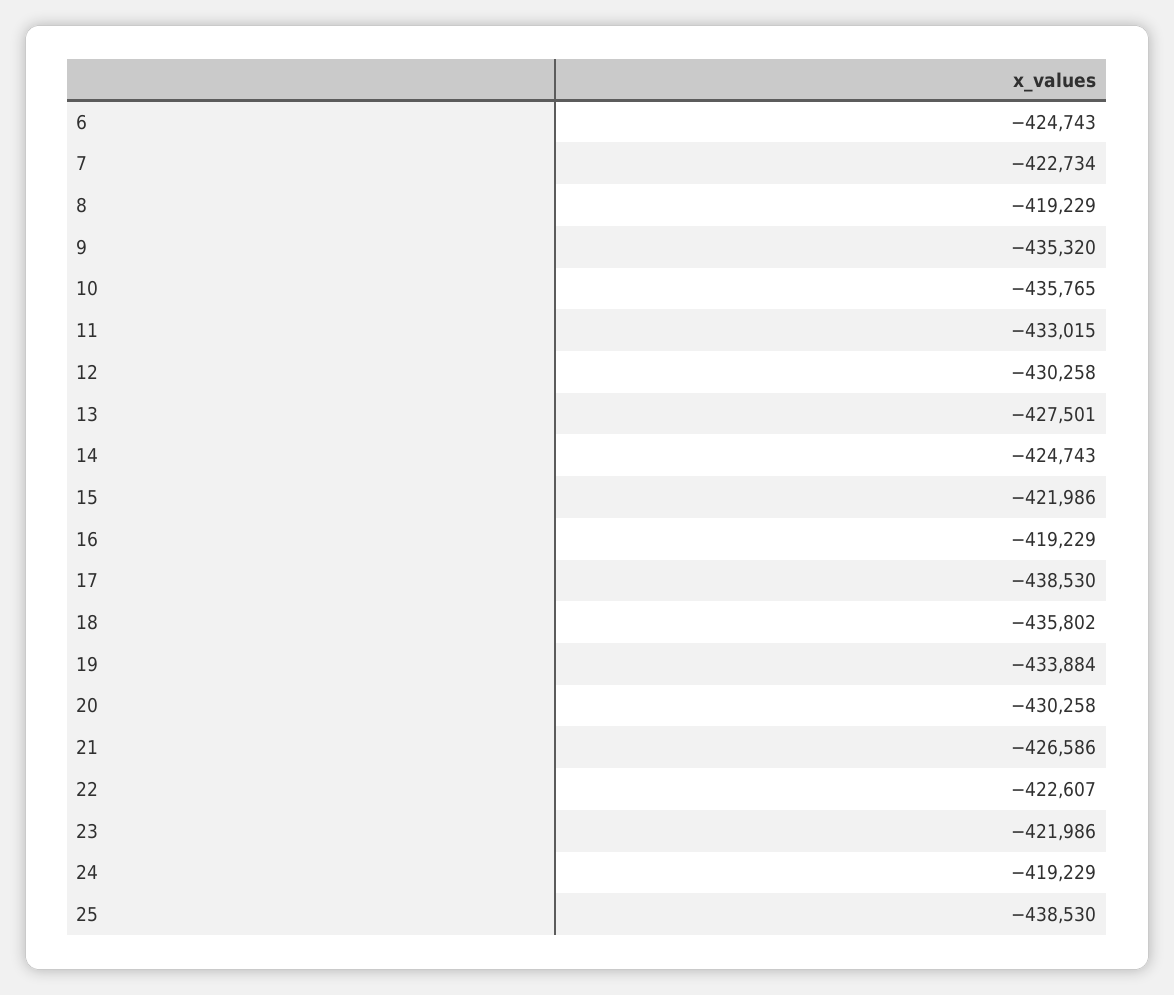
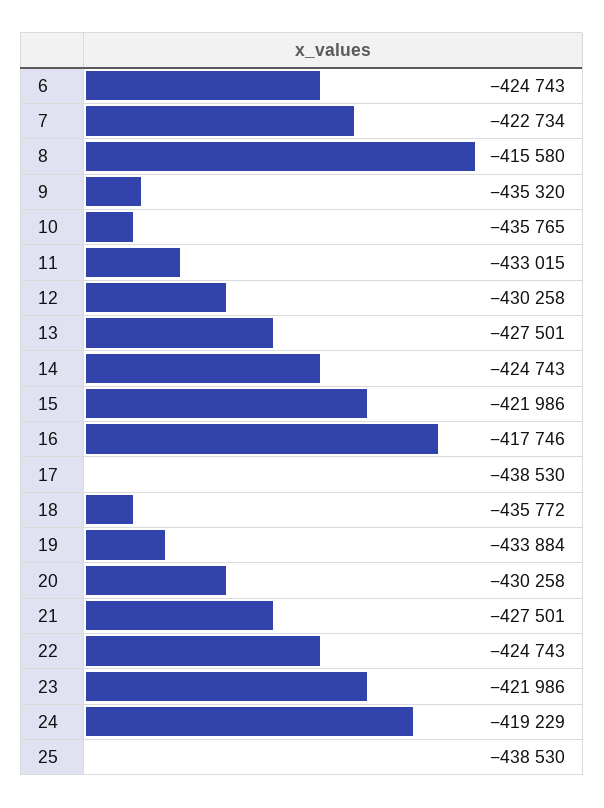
  {
    "6": -424743,
    "7": -422734,
-   "8": -419229,
+   "8": -415580,
    "9": -435320,
    "10": -435765,
    "11": -433015,
    "12": -430258,
    "13": -427501,
    "14": -424743,
    "15": -421986,
-   "16": -419229,
+   "16": -417746,
    "17": -438530,
-   "18": -435802,
+   "18": -435772,
    "19": -433884,
    "20": -430258,
-   "21": -426586,
+   "21": -427501,
-   "22": -422607,
+   "22": -424743,
    "23": -421986,
    "24": -419229,
    "25": -438530
  }

